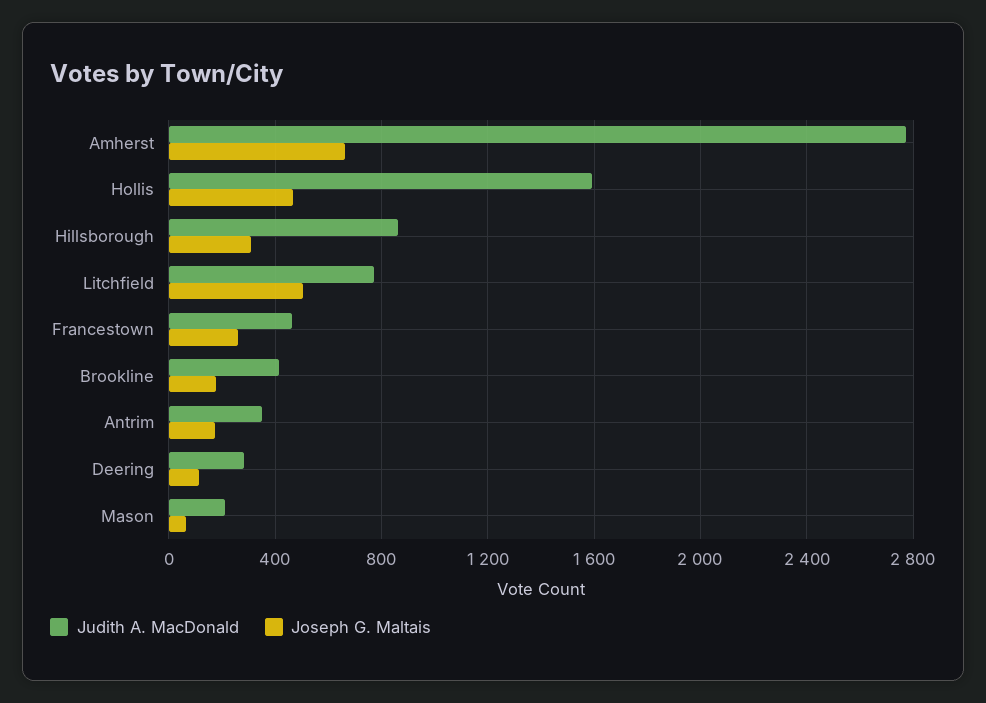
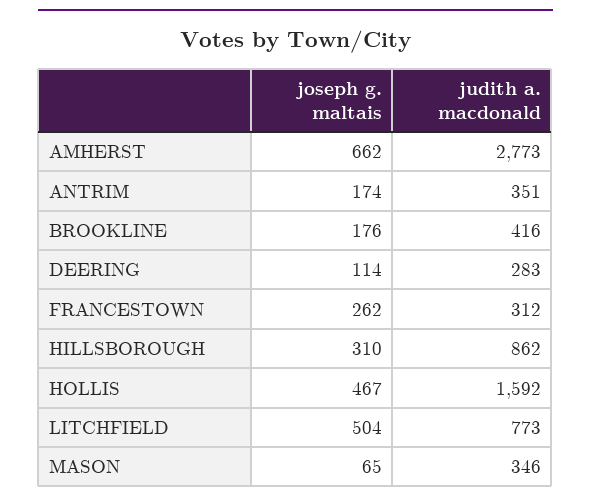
  {
    "Judith A. MacDonald": {
      "Amherst": 2773,
      "Hollis": 1592,
      "Hillsborough": 862,
      "Litchfield": 773,
-     "Francestown": 450,
+     "Francestown": 312,
      "Brookline": 416,
      "Antrim": 351,
      "Deering": 283,
-     "Mason": 200
+     "Mason": 346
    },
    "Joseph G. Maltais": {
      "Amherst": 662,
      "Hollis": 467,
      "Hillsborough": 310,
      "Litchfield": 504,
      "Francestown": 262,
      "Brookline": 176,
      "Antrim": 174,
      "Deering": 114,
      "Mason": 65
    }
  }

